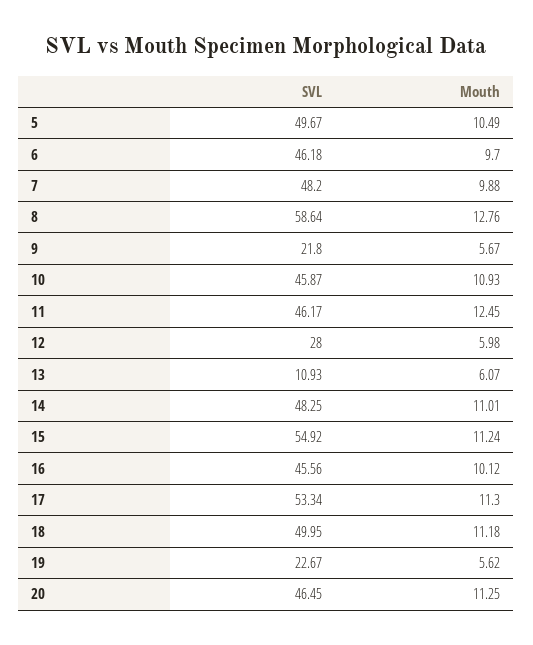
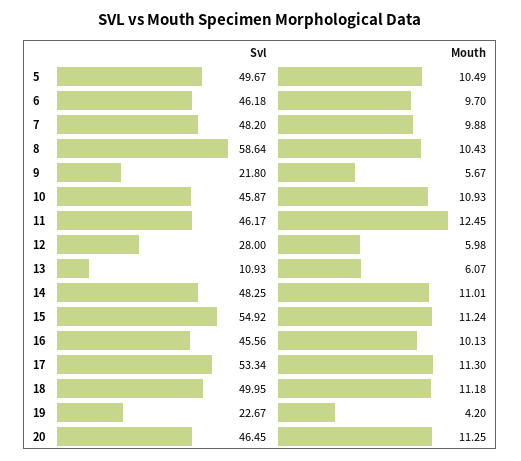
  {
    "SVL": {
      "5": 49.67,
      "6": 46.18,
      "7": 48.2,
      "8": 58.64,
      "9": 21.8,
      "10": 45.87,
      "11": 46.17,
      "12": 28,
      "13": 10.93,
      "14": 48.25,
      "15": 54.92,
      "16": 45.56,
      "17": 53.34,
      "18": 49.95,
      "19": 22.67,
      "20": 46.45
    },
    "Mouth": {
      "5": 10.49,
      "6": 9.7,
      "7": 9.88,
-     "8": 12.76,
+     "8": 10.43,
      "9": 5.67,
      "10": 10.93,
      "11": 12.45,
      "12": 5.98,
      "13": 6.07,
      "14": 11.01,
      "15": 11.24,
-     "16": 10.12,
+     "16": 10.13,
      "17": 11.3,
      "18": 11.18,
-     "19": 5.62,
+     "19": 4.2,
      "20": 11.25
    }
  }

